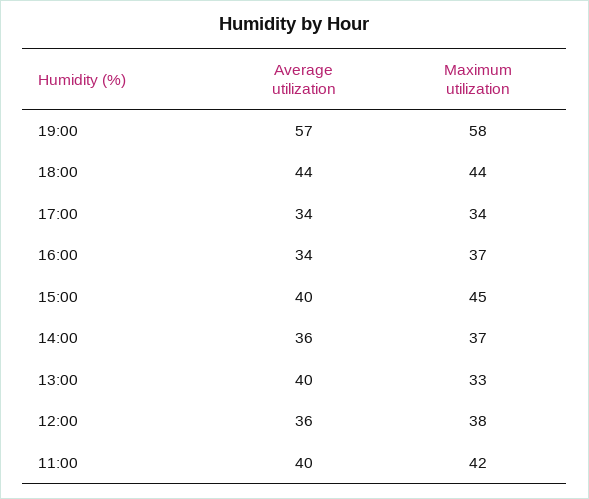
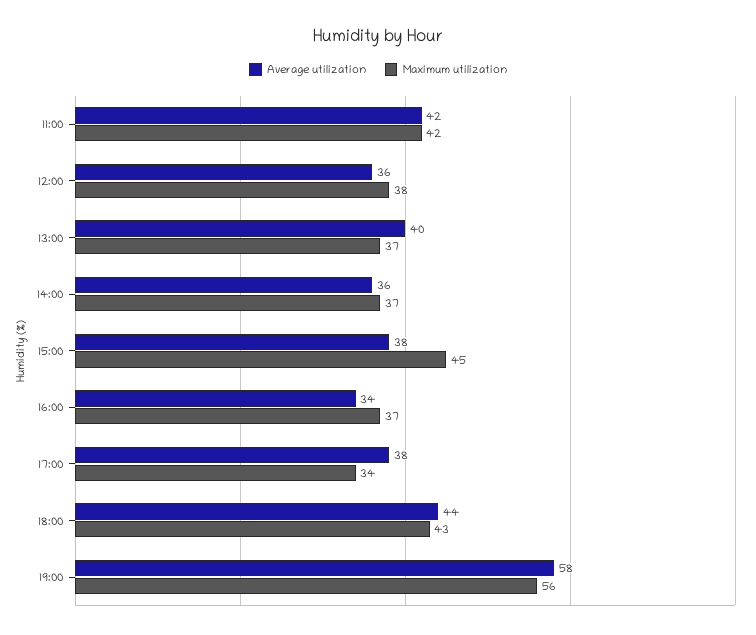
  {
    "Average utilization": {
-     "19:00": 57,
+     "19:00": 58,
      "18:00": 44,
-     "17:00": 34,
+     "17:00": 38,
      "16:00": 34,
-     "15:00": 40,
+     "15:00": 38,
      "14:00": 36,
      "13:00": 40,
      "12:00": 36,
-     "11:00": 40
+     "11:00": 42
    },
    "Maximum utilization": {
-     "19:00": 58,
+     "19:00": 56,
-     "18:00": 44,
+     "18:00": 43,
      "17:00": 34,
      "16:00": 37,
      "15:00": 45,
      "14:00": 37,
-     "13:00": 33,
+     "13:00": 37,
      "12:00": 38,
      "11:00": 42
    }
  }

